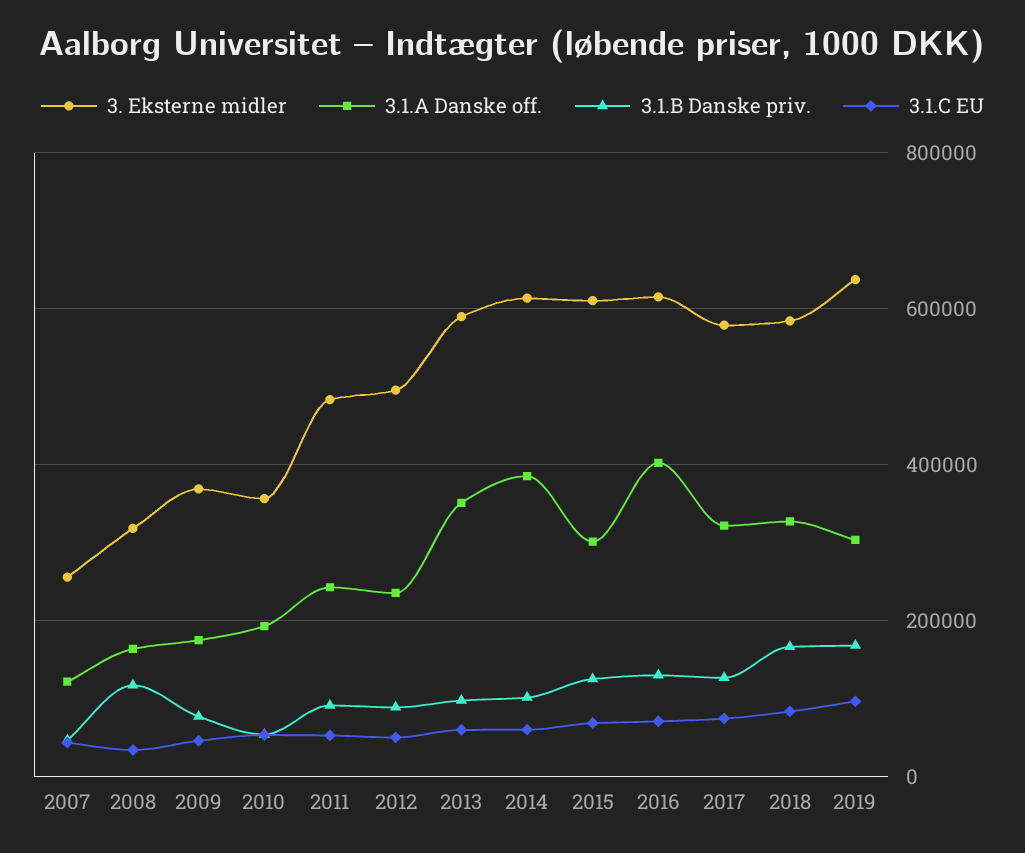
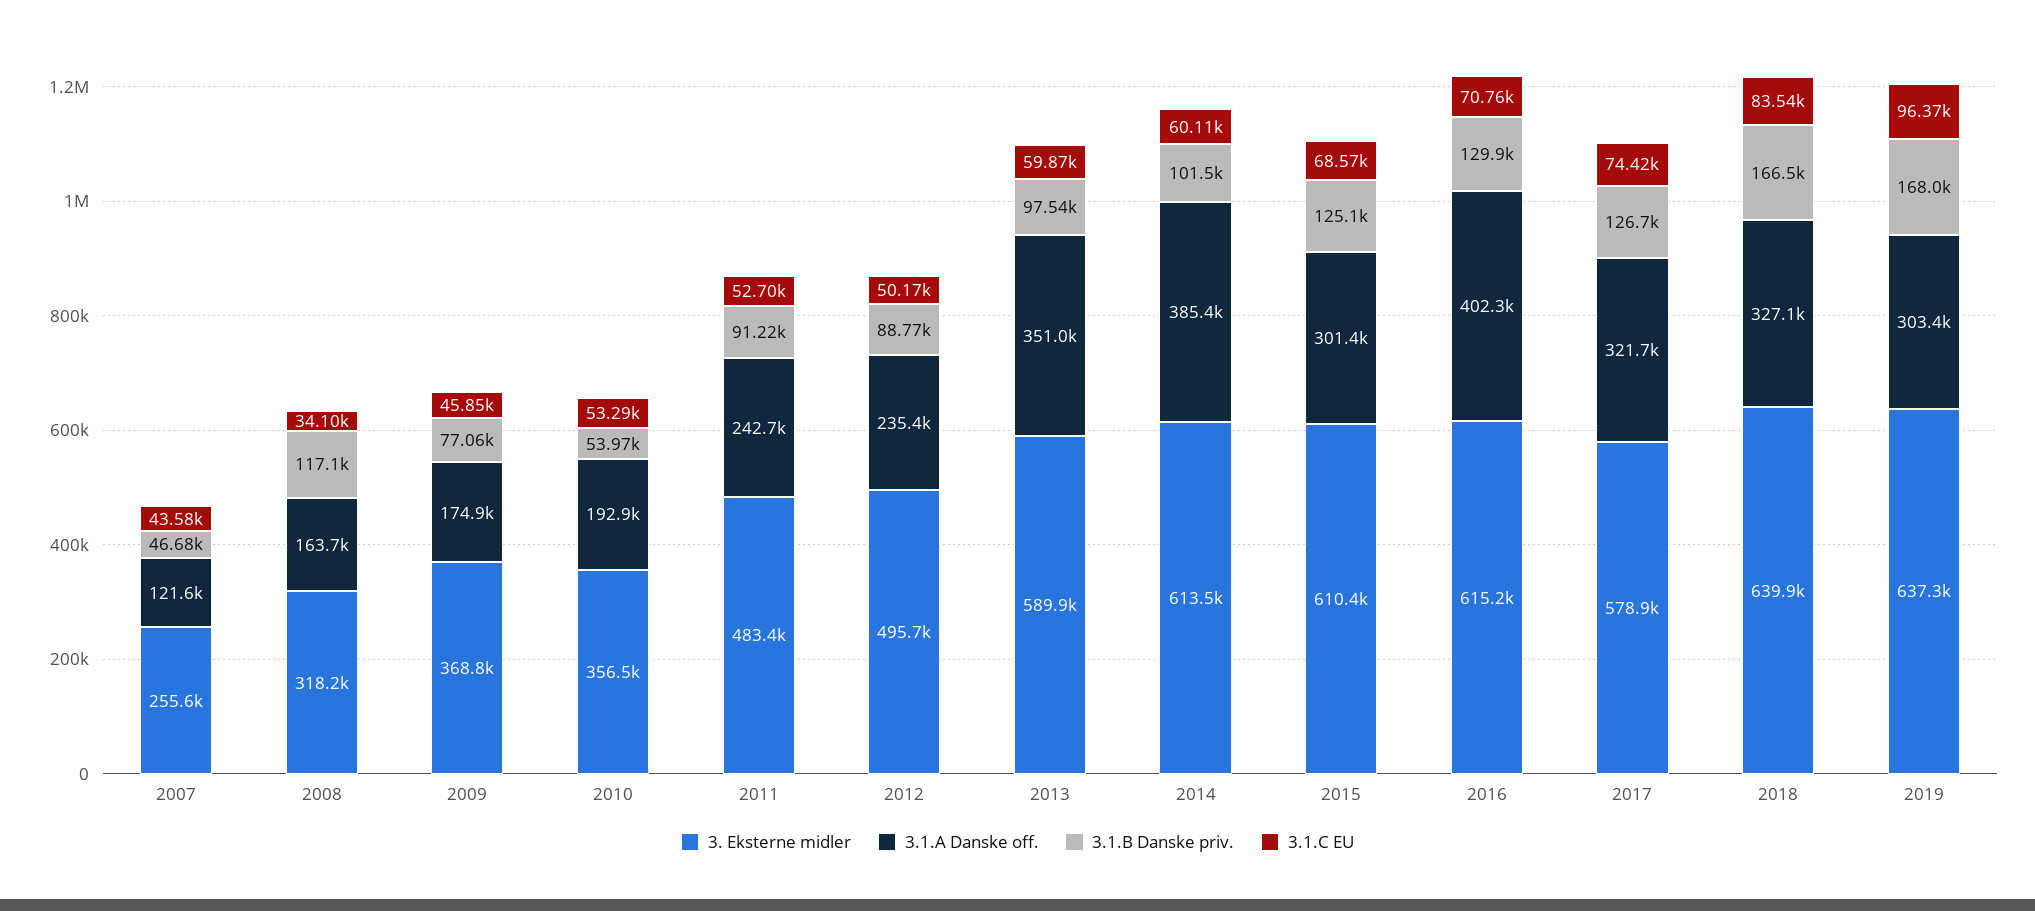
  {
    "3. Eksterne midler": {
      "2007": 255600,
      "2008": 318200,
      "2009": 368800,
      "2010": 356500,
      "2011": 483400,
      "2012": 495700,
      "2013": 589900,
      "2014": 613500,
      "2015": 610400,
      "2016": 615200,
      "2017": 578900,
-     "2018": 580000,
+     "2018": 639900,
      "2019": 637300
    },
    "3.1.A Danske off.": {
      "2007": 121600,
      "2008": 163700,
      "2009": 174900,
      "2010": 192900,
      "2011": 242700,
      "2012": 235400,
      "2013": 351000,
      "2014": 385400,
      "2015": 301400,
      "2016": 402300,
      "2017": 321700,
      "2018": 327100,
      "2019": 303400
    },
    "3.1.B Danske priv.": {
      "2007": 46680,
      "2008": 117100,
      "2009": 77060,
      "2010": 53970,
      "2011": 91220,
      "2012": 88770,
      "2013": 97540,
      "2014": 101500,
      "2015": 125100,
      "2016": 129900,
      "2017": 126700,
      "2018": 166500,
      "2019": 168000
    },
    "3.1.C EU": {
      "2007": 43580,
      "2008": 34100,
      "2009": 45850,
      "2010": 53290,
      "2011": 52700,
      "2012": 50170,
      "2013": 59870,
      "2014": 60110,
      "2015": 68570,
      "2016": 70760,
      "2017": 74420,
      "2018": 83540,
      "2019": 96370
    }
  }

